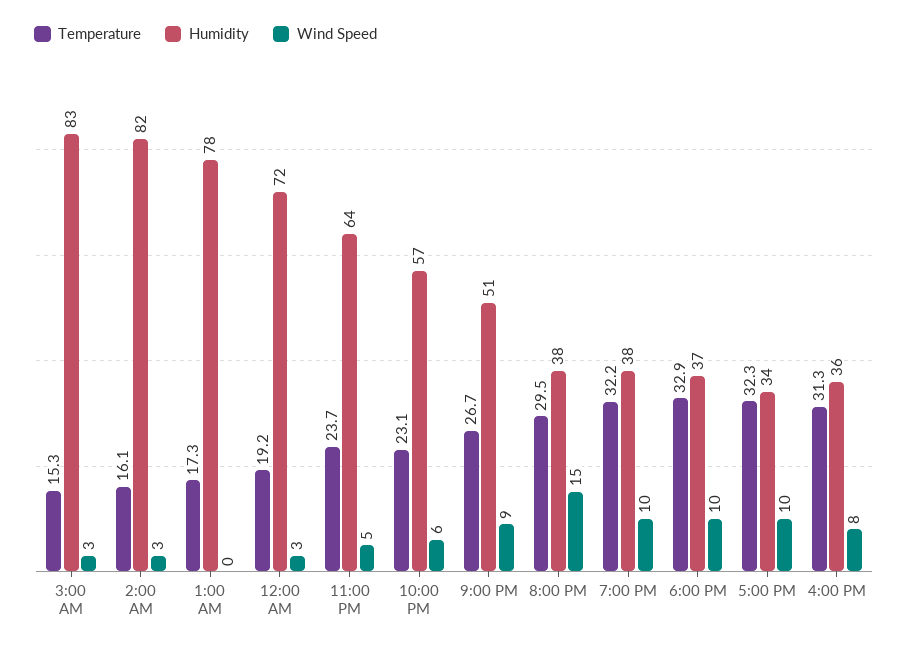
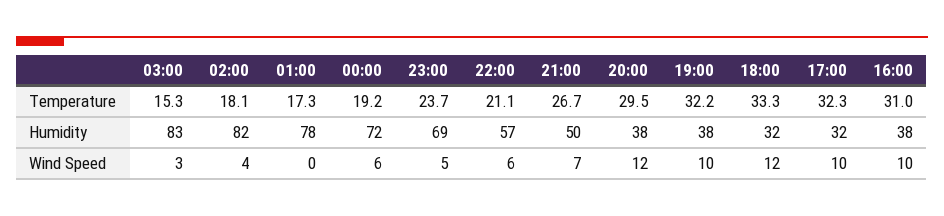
  {
    "Temperature": {
      "3:00 AM": 15.3,
-     "2:00 AM": 16.1,
+     "2:00 AM": 18.1,
      "1:00 AM": 17.3,
      "12:00 AM": 19.2,
      "11:00 PM": 23.7,
-     "10:00 PM": 23.1,
+     "10:00 PM": 21.1,
      "9:00 PM": 26.7,
      "8:00 PM": 29.5,
      "7:00 PM": 32.2,
-     "6:00 PM": 32.9,
+     "6:00 PM": 33.3,
      "5:00 PM": 32.3,
-     "4:00 PM": 31.3
+     "4:00 PM": 31
    },
    "Humidity": {
      "3:00 AM": 83,
      "2:00 AM": 82,
      "1:00 AM": 78,
      "12:00 AM": 72,
-     "11:00 PM": 64,
+     "11:00 PM": 69,
      "10:00 PM": 57,
-     "9:00 PM": 51,
+     "9:00 PM": 50,
      "8:00 PM": 38,
      "7:00 PM": 38,
-     "6:00 PM": 37,
+     "6:00 PM": 32,
-     "5:00 PM": 34,
+     "5:00 PM": 32,
-     "4:00 PM": 36
+     "4:00 PM": 38
    },
    "Wind Speed": {
      "3:00 AM": 3,
-     "2:00 AM": 3,
+     "2:00 AM": 4,
      "1:00 AM": 0,
-     "12:00 AM": 3,
+     "12:00 AM": 6,
      "11:00 PM": 5,
      "10:00 PM": 6,
-     "9:00 PM": 9,
+     "9:00 PM": 7,
-     "8:00 PM": 15,
+     "8:00 PM": 12,
      "7:00 PM": 10,
-     "6:00 PM": 10,
+     "6:00 PM": 12,
      "5:00 PM": 10,
-     "4:00 PM": 8
+     "4:00 PM": 10
    }
  }

